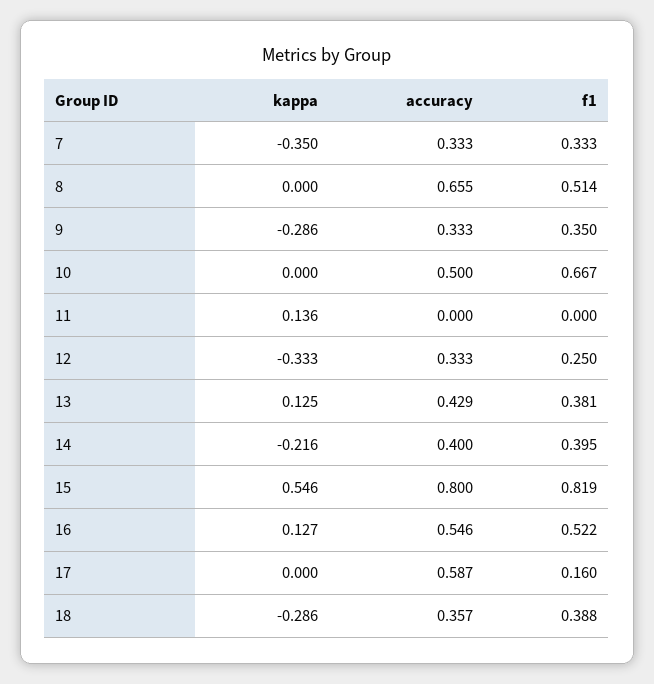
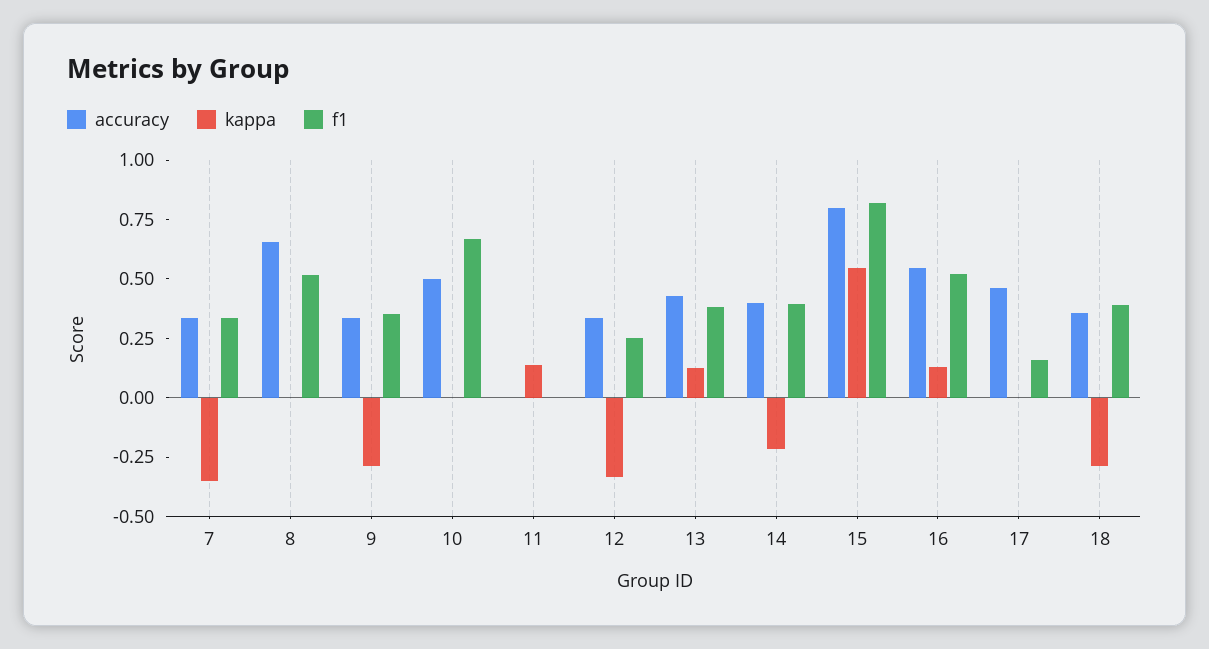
  {
    "kappa": {
      "7": -0.35,
      "8": 0,
      "9": -0.286,
      "10": 0,
      "11": 0.136,
      "12": -0.333,
      "13": 0.125,
      "14": -0.216,
      "15": 0.546,
      "16": 0.127,
      "17": 0,
      "18": -0.286
    },
    "accuracy": {
      "7": 0.333,
      "8": 0.655,
      "9": 0.333,
      "10": 0.5,
      "11": 0,
      "12": 0.333,
      "13": 0.429,
      "14": 0.4,
      "15": 0.8,
      "16": 0.546,
-     "17": 0.587,
+     "17": 0.45,
      "18": 0.357
    },
    "f1": {
      "7": 0.333,
      "8": 0.514,
      "9": 0.35,
      "10": 0.667,
      "11": 0,
      "12": 0.25,
      "13": 0.381,
      "14": 0.395,
      "15": 0.819,
      "16": 0.522,
      "17": 0.16,
      "18": 0.388
    }
  }

